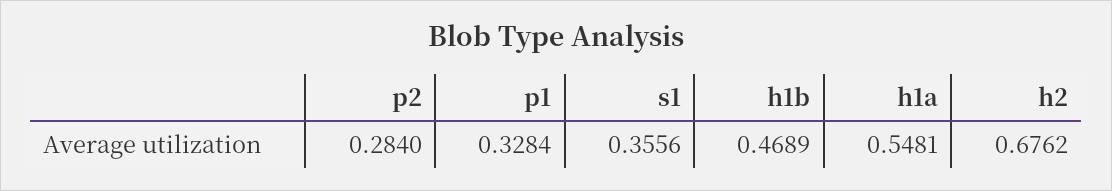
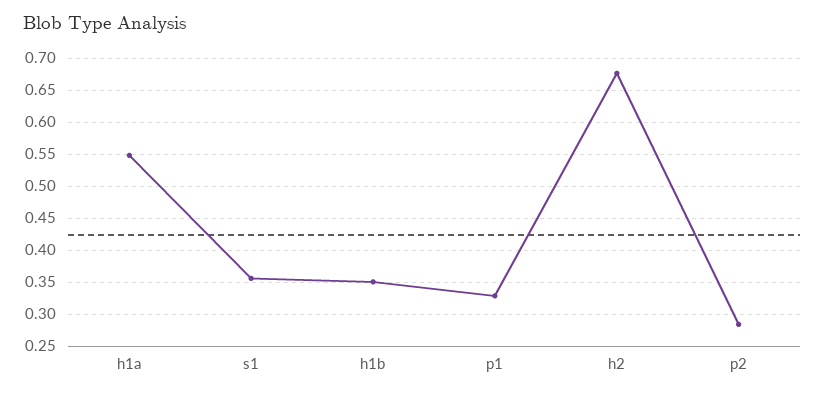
  {
    "p2": 0.284,
    "p1": 0.3284,
    "s1": 0.3556,
-   "h1b": 0.4689,
+   "h1b": 0.35,
    "h1a": 0.5481,
    "h2": 0.6762
  }

